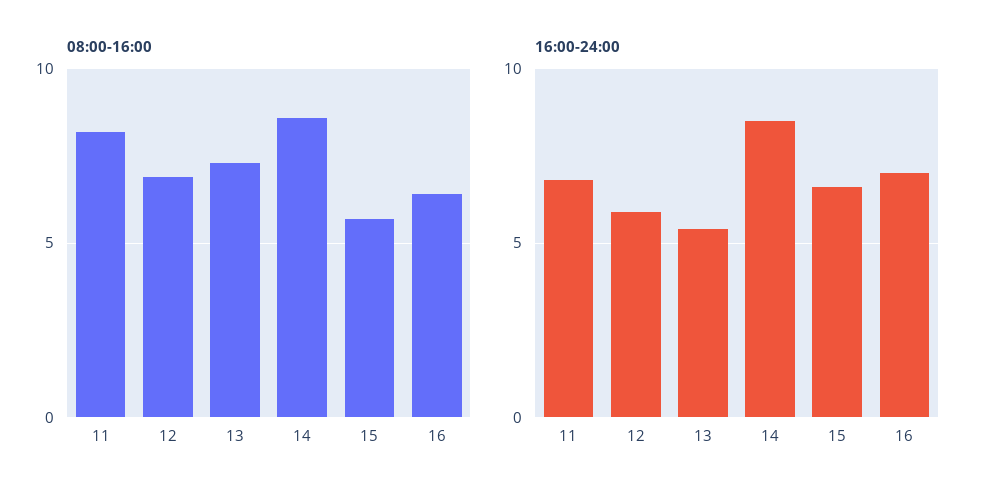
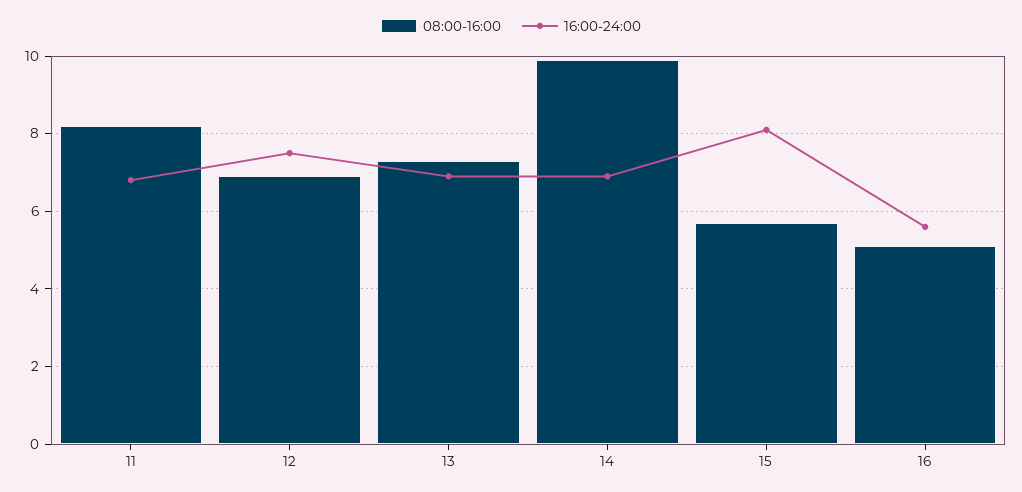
  {
    "08:00-16:00": {
      "11": 8,
      "12": 7,
      "13": 7.5,
-     "14": 8.5,
+     "14": 10,
      "15": 5.5,
-     "16": 6.5
+     "16": 5
    },
    "16:00-24:00": {
      "11": 7,
-     "12": 6,
+     "12": 7.5,
-     "13": 5.5,
+     "13": 7,
-     "14": 8.5,
+     "14": 7,
-     "15": 6.5,
+     "15": 8,
-     "16": 7
+     "16": 5.5
    }
  }

